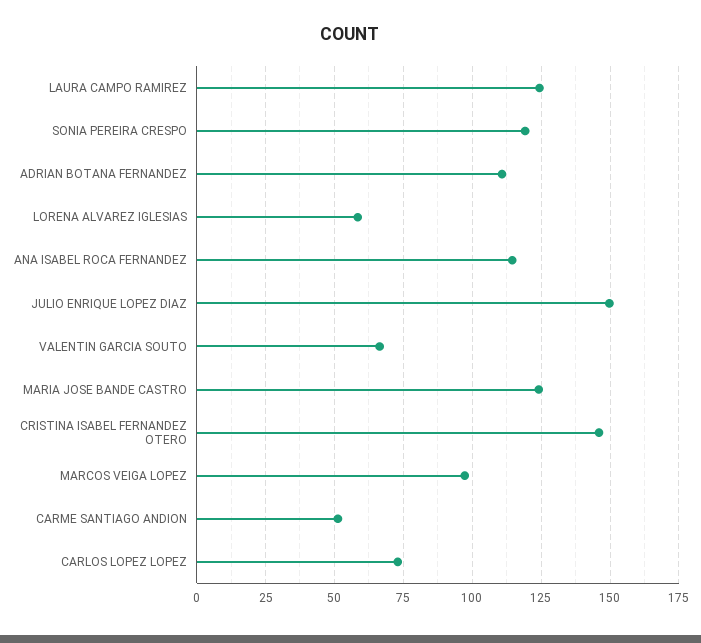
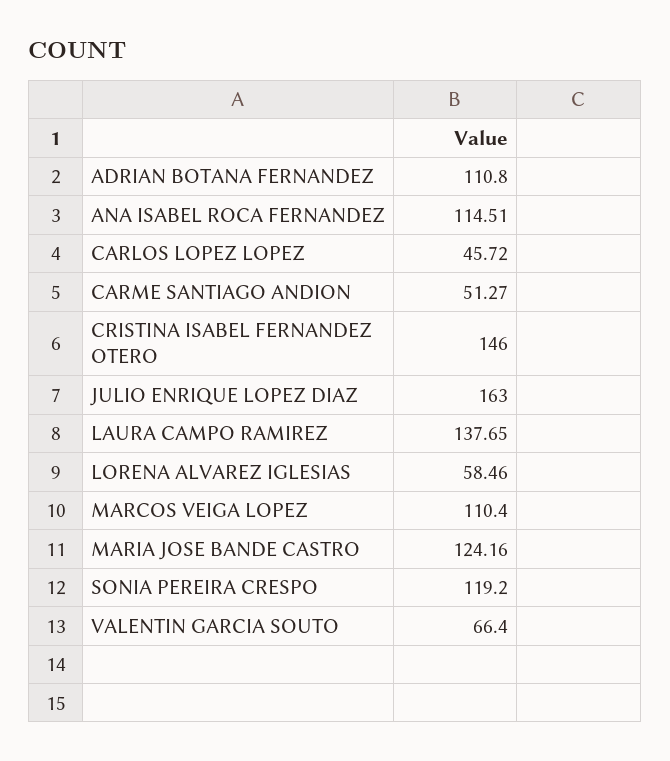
  {
-   "LAURA CAMPO RAMIREZ": 125,
+   "LAURA CAMPO RAMIREZ": 137.65,
    "SONIA PEREIRA CRESPO": 119.2,
    "ADRIAN BOTANA FERNANDEZ": 110.8,
    "LORENA ALVAREZ IGLESIAS": 58.46,
    "ANA ISABEL ROCA FERNANDEZ": 114.51,
-   "JULIO ENRIQUE LOPEZ DIAZ": 150,
+   "JULIO ENRIQUE LOPEZ DIAZ": 163,
    "VALENTIN GARCIA SOUTO": 66.4,
    "MARIA JOSE BANDE CASTRO": 124.16,
    "CRISTINA ISABEL FERNANDEZ OTERO": 146,
-   "MARCOS VEIGA LOPEZ": 97.5,
+   "MARCOS VEIGA LOPEZ": 110.4,
    "CARME SANTIAGO ANDION": 51.27,
-   "CARLOS LOPEZ LOPEZ": 72.5
+   "CARLOS LOPEZ LOPEZ": 45.72
  }

